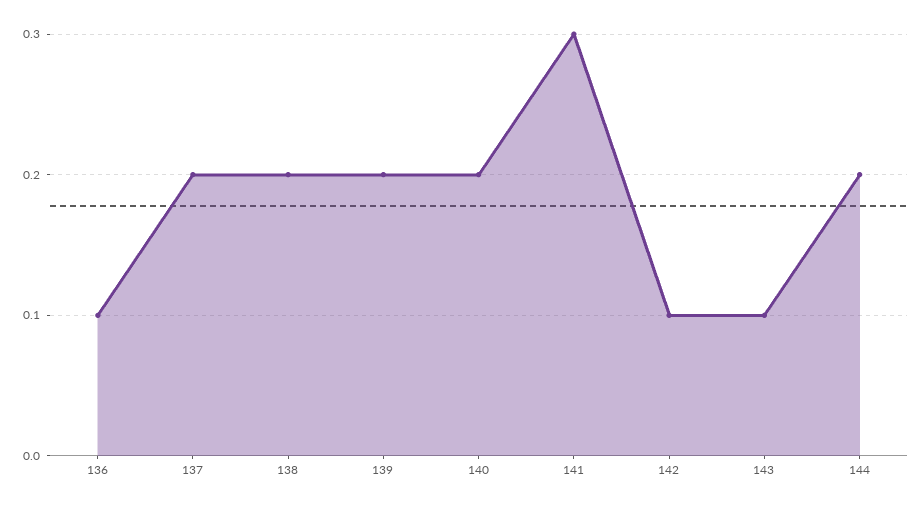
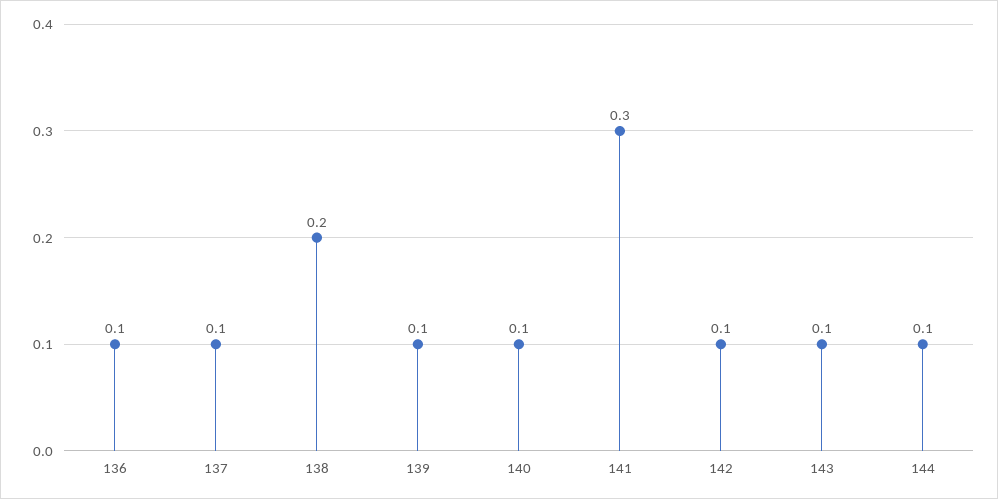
  {
    "136": 0.1,
-   "137": 0.2,
+   "137": 0.1,
    "138": 0.2,
-   "139": 0.2,
+   "139": 0.1,
-   "140": 0.2,
+   "140": 0.1,
    "141": 0.3,
    "142": 0.1,
    "143": 0.1,
-   "144": 0.2
+   "144": 0.1
  }

